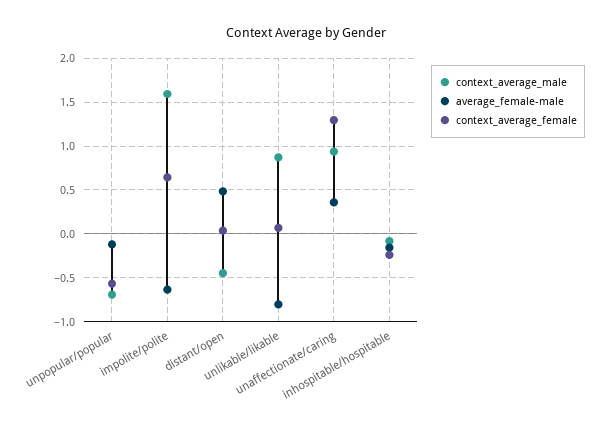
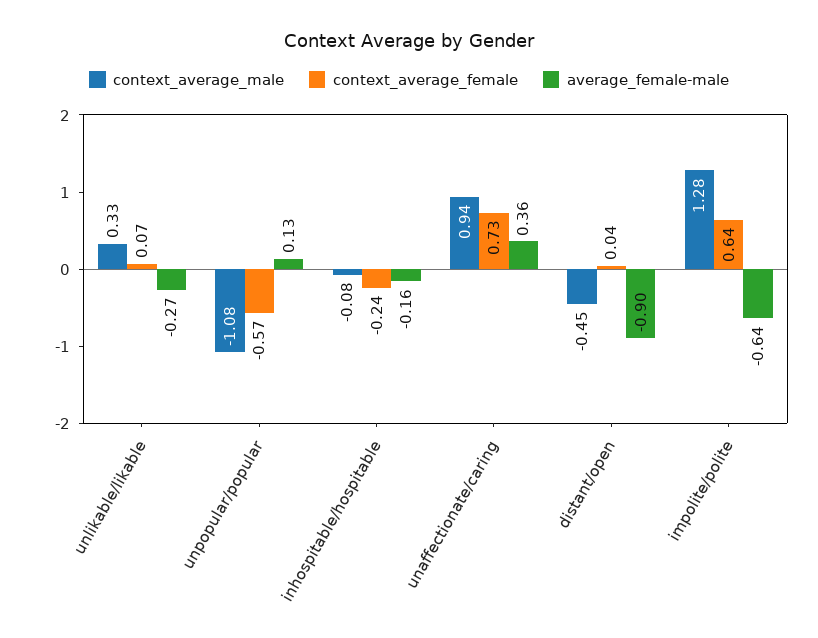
  {
    "context_average_male": {
-     "unpopular/popular": -0.7,
+     "unpopular/popular": -1.08,
-     "impolite/polite": 1.6,
+     "impolite/polite": 1.28,
      "distant/open": -0.45,
-     "unlikable/likable": 0.9,
+     "unlikable/likable": 0.33,
      "unaffectionate/caring": 0.94,
      "inhospitable/hospitable": -0.08
    },
    "average_female-male": {
-     "unpopular/popular": -0.1,
+     "unpopular/popular": 0.13,
      "impolite/polite": -0.64,
-     "distant/open": 0.5,
+     "distant/open": -0.9,
-     "unlikable/likable": -0.8,
+     "unlikable/likable": -0.27,
      "unaffectionate/caring": 0.36,
      "inhospitable/hospitable": -0.16
    },
    "context_average_female": {
      "unpopular/popular": -0.57,
      "impolite/polite": 0.64,
      "distant/open": 0.04,
      "unlikable/likable": 0.07,
-     "unaffectionate/caring": 1.3,
+     "unaffectionate/caring": 0.73,
      "inhospitable/hospitable": -0.24
    }
  }

